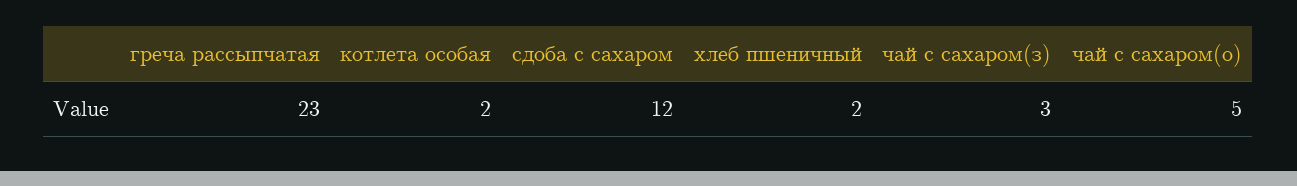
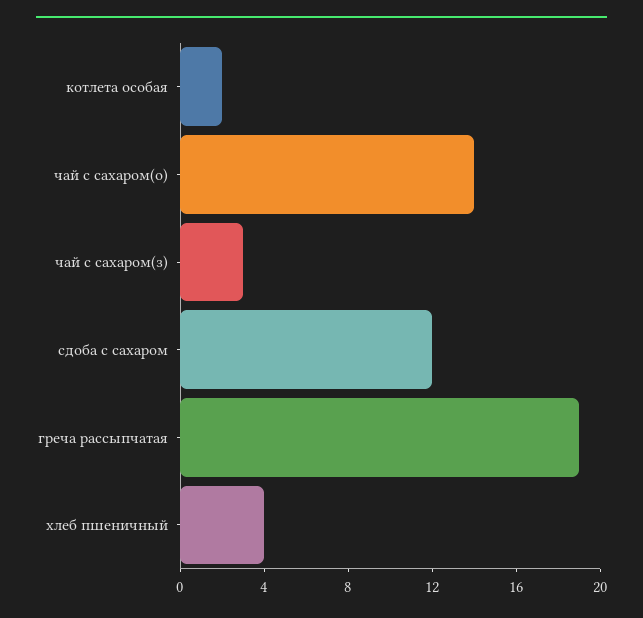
  {
-   "греча рассыпчатая": 23,
+   "греча рассыпчатая": 19,
    "котлета особая": 2,
    "сдоба с сахаром": 12,
-   "хлеб пшеничный": 2,
+   "хлеб пшеничный": 4,
    "чай с сахаром(з)": 3,
-   "чай с сахаром(о)": 5
+   "чай с сахаром(о)": 14
  }

